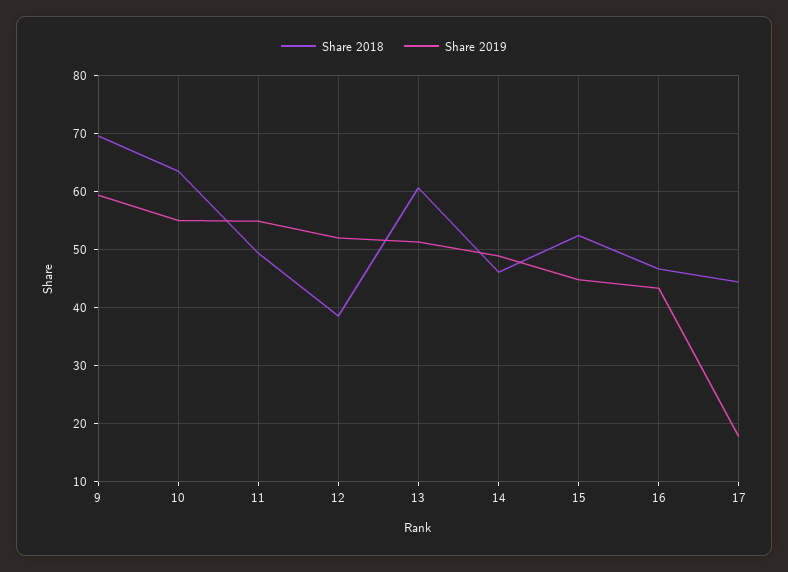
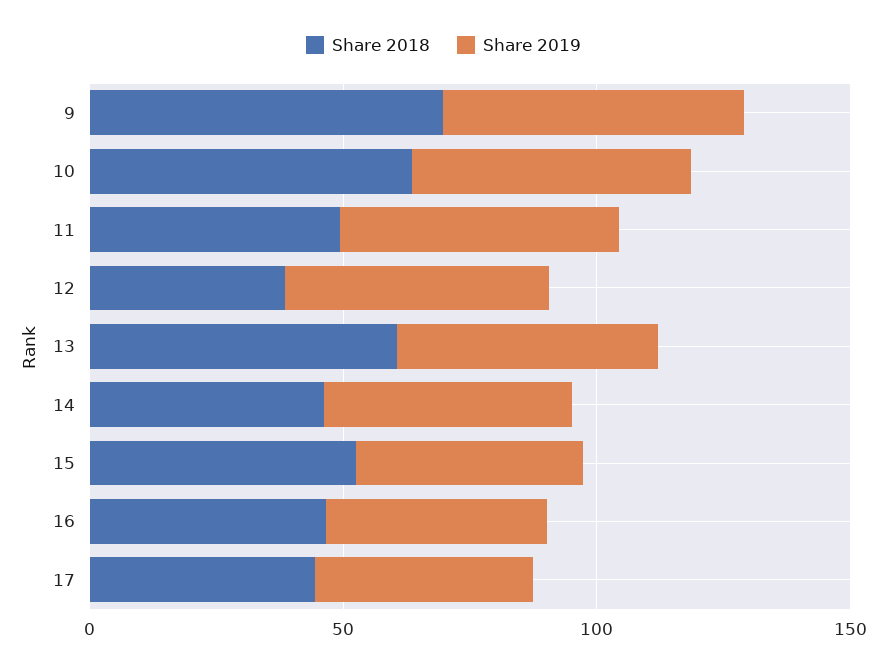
  {
    "Share 2018": {
      "9": 70,
      "10": 64,
      "11": 50,
      "12": 38,
      "13": 60,
      "14": 46,
      "15": 52,
      "16": 46,
      "17": 44
    },
    "Share 2019": {
      "9": 60,
      "10": 56,
      "11": 54,
      "12": 52,
      "13": 52,
      "14": 48,
      "15": 44,
      "16": 44,
-     "17": 18
+     "17": 40
    }
  }

